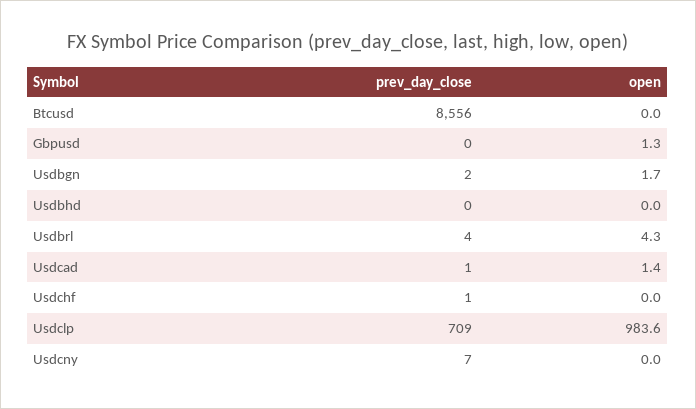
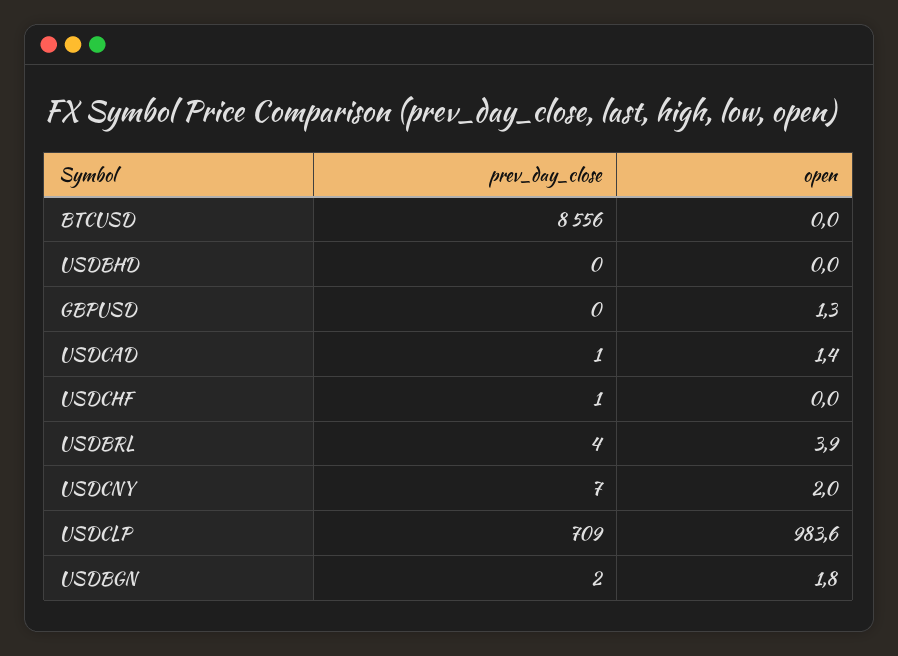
  {
    "prev_day_close": {
      "Btcusd": 8556,
      "Gbpusd": 0,
      "Usdbgn": 2,
      "Usdbhd": 0,
      "Usdbrl": 4,
      "Usdcad": 1,
      "Usdchf": 1,
      "Usdclp": 709,
      "Usdcny": 7
    },
    "open": {
      "Btcusd": 0,
      "Gbpusd": 1.3,
-     "Usdbgn": 1.7,
+     "Usdbgn": 1.8,
      "Usdbhd": 0,
-     "Usdbrl": 4.3,
+     "Usdbrl": 3.9,
      "Usdcad": 1.4,
      "Usdchf": 0,
      "Usdclp": 983.6,
-     "Usdcny": 0
+     "Usdcny": 2
    }
  }

